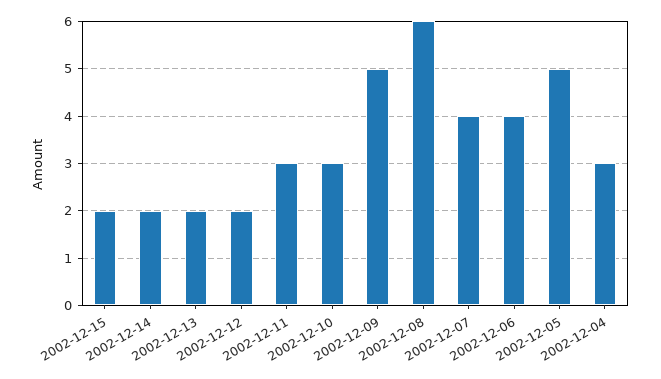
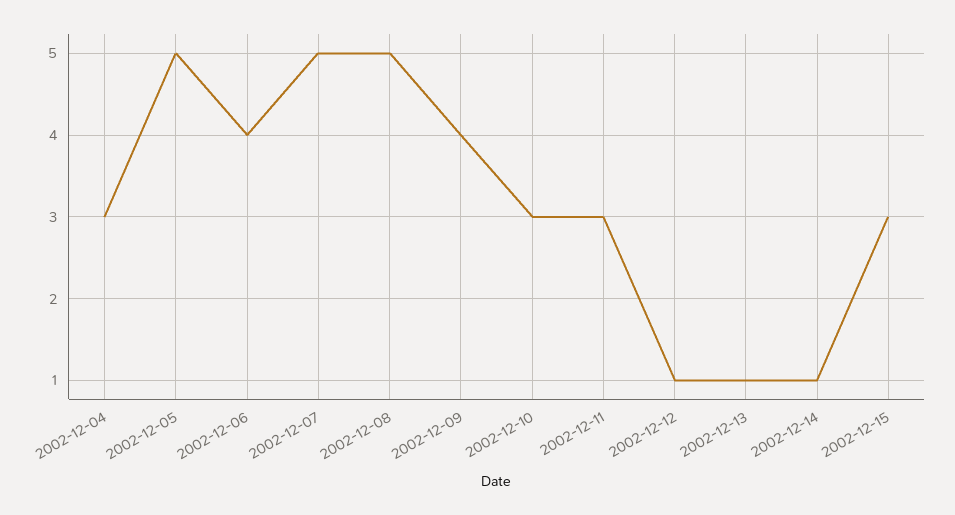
  {
-   "2002-12-15": 2,
+   "2002-12-15": 3,
-   "2002-12-14": 2,
+   "2002-12-14": 1,
-   "2002-12-13": 2,
+   "2002-12-13": 1,
-   "2002-12-12": 2,
+   "2002-12-12": 1,
    "2002-12-11": 3,
    "2002-12-10": 3,
-   "2002-12-09": 5,
+   "2002-12-09": 4,
-   "2002-12-08": 6,
+   "2002-12-08": 5,
-   "2002-12-07": 4,
+   "2002-12-07": 5,
    "2002-12-06": 4,
    "2002-12-05": 5,
    "2002-12-04": 3
  }

